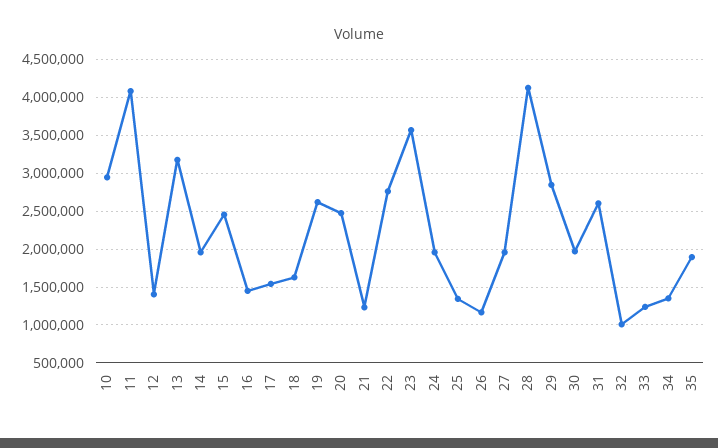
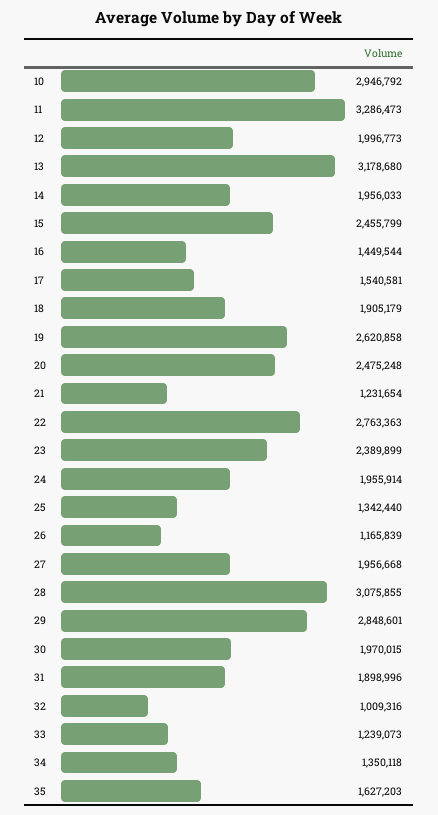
  {
    "10": 2946792,
-   "11": 4100000,
+   "11": 3286473,
-   "12": 1400000,
+   "12": 1996773,
    "13": 3178680,
    "14": 1956033,
    "15": 2455799,
    "16": 1449544,
    "17": 1540581,
-   "18": 1600000,
+   "18": 1905179,
    "19": 2620858,
    "20": 2475248,
    "21": 1231654,
    "22": 2763363,
-   "23": 3600000,
+   "23": 2389899,
    "24": 1955914,
    "25": 1342440,
    "26": 1165839,
    "27": 1956668,
-   "28": 4100000,
+   "28": 3075855,
    "29": 2848601,
    "30": 1970015,
-   "31": 2600000,
+   "31": 1898996,
    "32": 1009316,
    "33": 1239073,
    "34": 1350118,
-   "35": 1900000
+   "35": 1627203
  }

